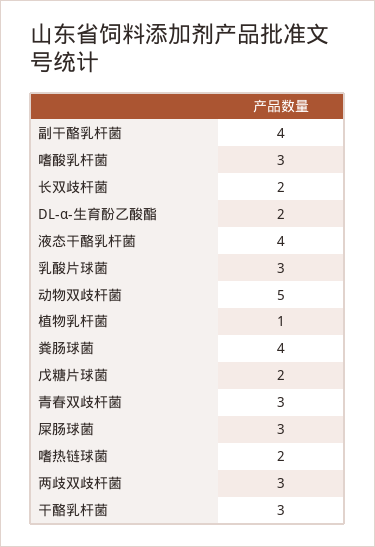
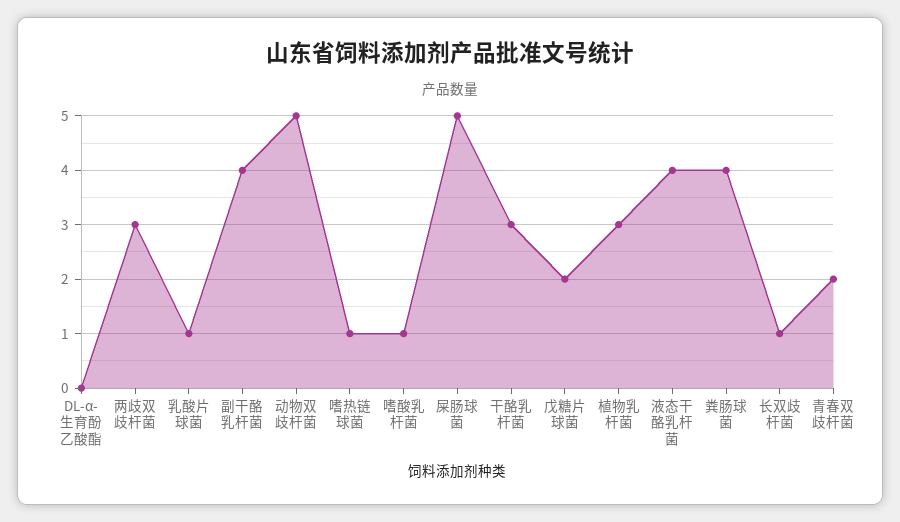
  {
    "副干酪乳杆菌": 4,
-   "嗜酸乳杆菌": 3,
+   "嗜酸乳杆菌": 1,
-   "长双歧杆菌": 2,
+   "长双歧杆菌": 1,
-   "DL-α-生育酚乙酸酯": 2,
+   "DL-α-生育酚乙酸酯": 0,
    "液态干酪乳杆菌": 4,
-   "乳酸片球菌": 3,
+   "乳酸片球菌": 1,
    "动物双歧杆菌": 5,
-   "植物乳杆菌": 1,
+   "植物乳杆菌": 3,
    "粪肠球菌": 4,
    "戊糖片球菌": 2,
-   "青春双歧杆菌": 3,
+   "青春双歧杆菌": 2,
-   "屎肠球菌": 3,
+   "屎肠球菌": 5,
-   "嗜热链球菌": 2,
+   "嗜热链球菌": 1,
    "两歧双歧杆菌": 3,
    "干酪乳杆菌": 3
  }

